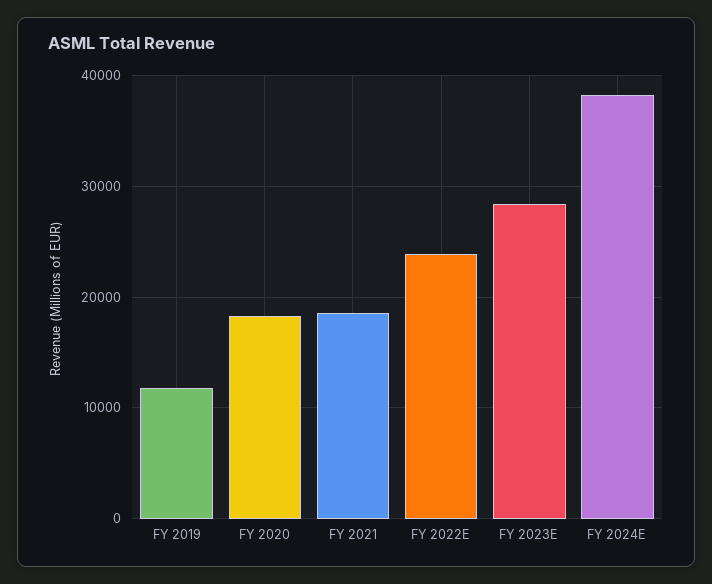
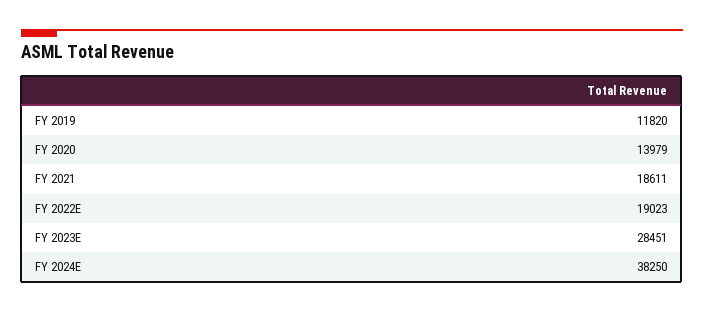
  {
    "FY 2019": 11820,
-   "FY 2020": 18000,
+   "FY 2020": 13979,
    "FY 2021": 18611,
-   "FY 2022E": 24000,
+   "FY 2022E": 19023,
    "FY 2023E": 28451,
    "FY 2024E": 38250
  }

